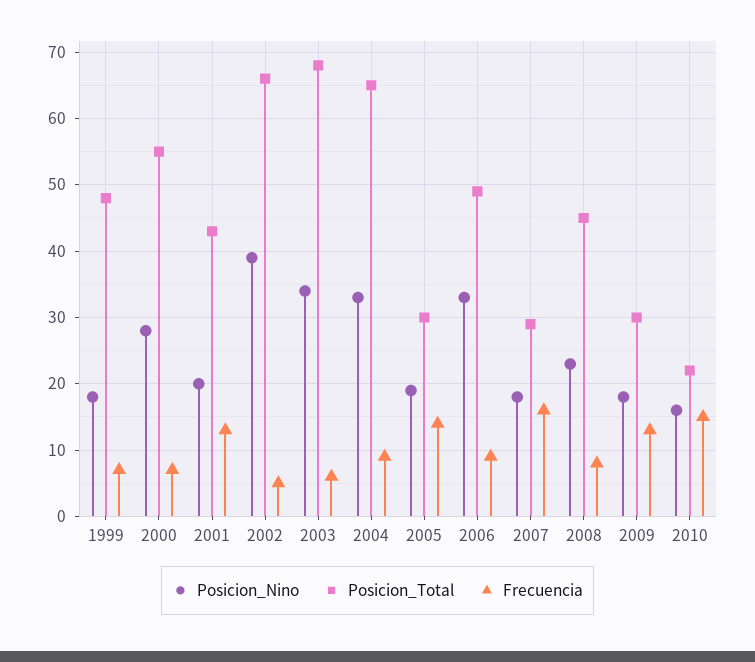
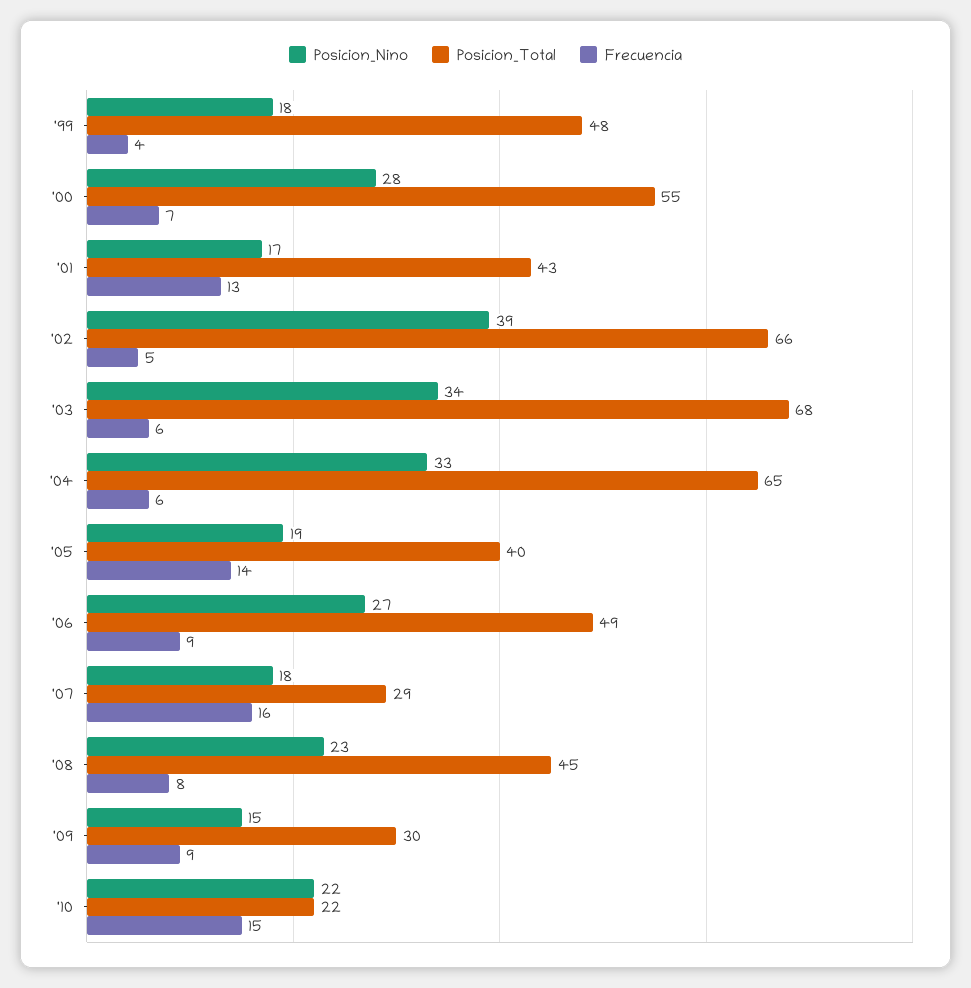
  {
    "Posicion_Nino": {
      "1999": 18,
      "2000": 28,
-     "2001": 20,
+     "2001": 17,
      "2002": 39,
      "2003": 34,
      "2004": 33,
      "2005": 19,
-     "2006": 33,
+     "2006": 27,
      "2007": 18,
      "2008": 23,
-     "2009": 18,
+     "2009": 15,
-     "2010": 16
+     "2010": 22
    },
    "Posicion_Total": {
      "1999": 48,
      "2000": 55,
      "2001": 43,
      "2002": 66,
      "2003": 68,
      "2004": 65,
-     "2005": 30,
+     "2005": 40,
      "2006": 49,
      "2007": 29,
      "2008": 45,
      "2009": 30,
      "2010": 22
    },
    "Frecuencia": {
-     "1999": 7,
+     "1999": 4,
      "2000": 7,
      "2001": 13,
      "2002": 5,
      "2003": 6,
-     "2004": 9,
+     "2004": 6,
      "2005": 14,
      "2006": 9,
      "2007": 16,
      "2008": 8,
-     "2009": 13,
+     "2009": 9,
      "2010": 15
    }
  }

